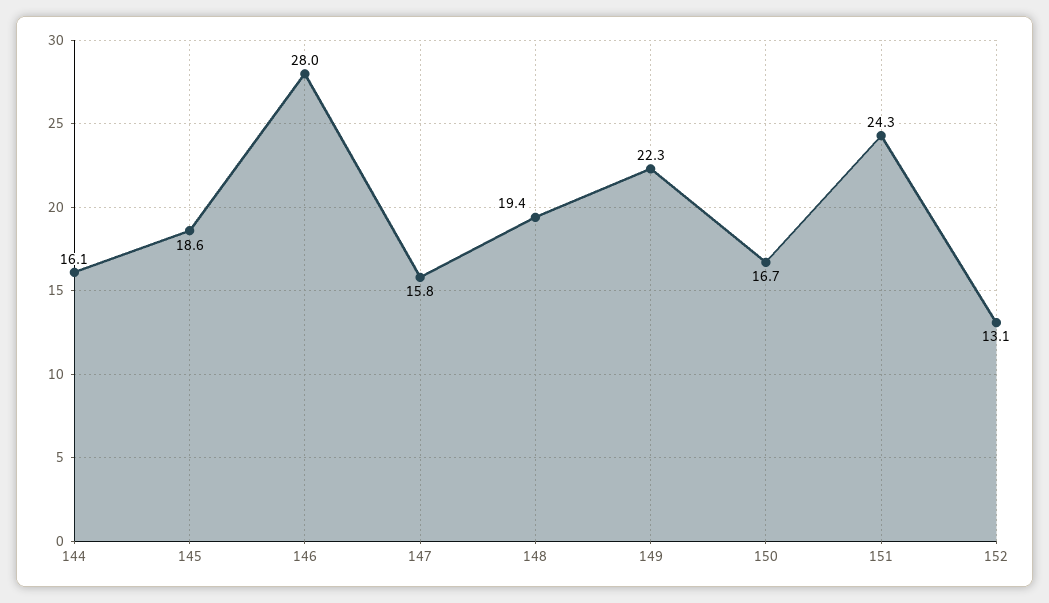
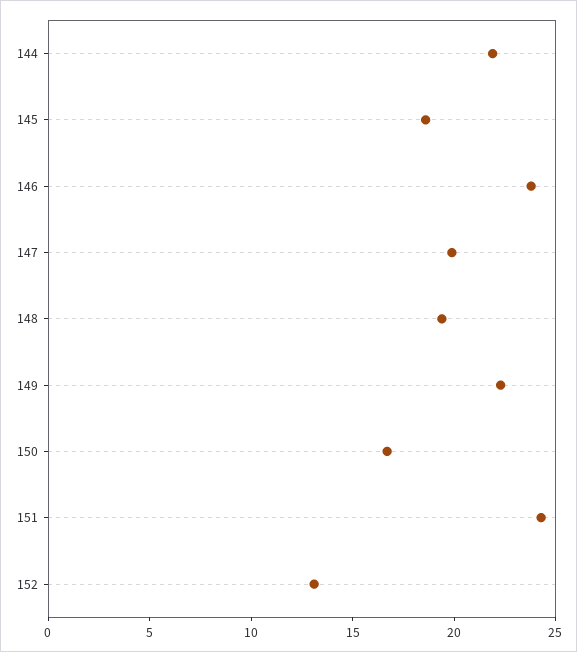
  {
-   "144": 16.1,
+   "144": 22,
    "145": 18.6,
-   "146": 28,
+   "146": 24,
-   "147": 15.8,
+   "147": 20,
    "148": 19.4,
    "149": 22.3,
    "150": 16.7,
    "151": 24.3,
    "152": 13.1
  }

